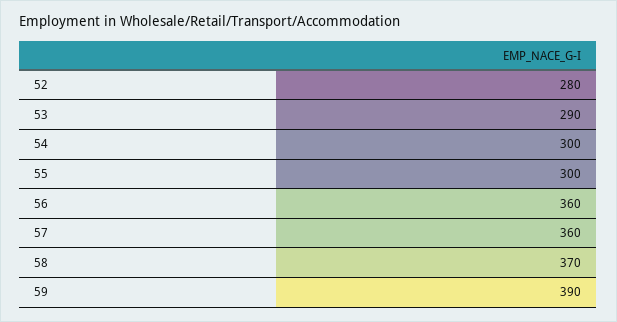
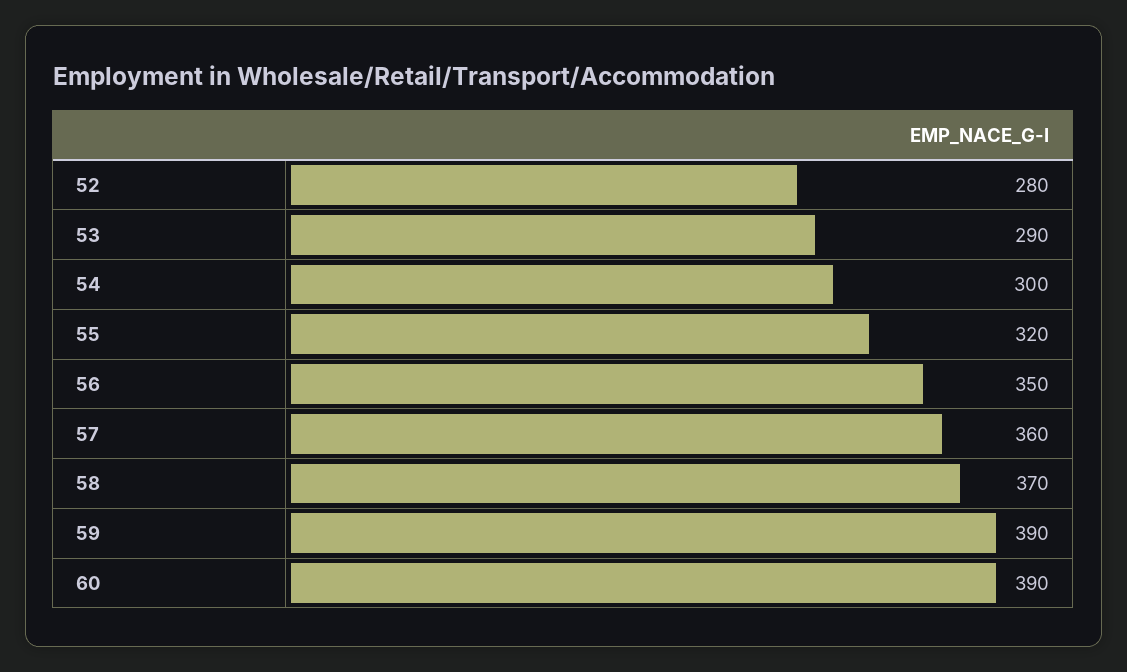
  {
    "52": 280,
    "53": 290,
    "54": 300,
-   "55": 300,
+   "55": 320,
-   "56": 360,
+   "56": 350,
    "57": 360,
    "58": 370,
-   "59": 390
+   "59": 390,
+   "60": 390
  }

